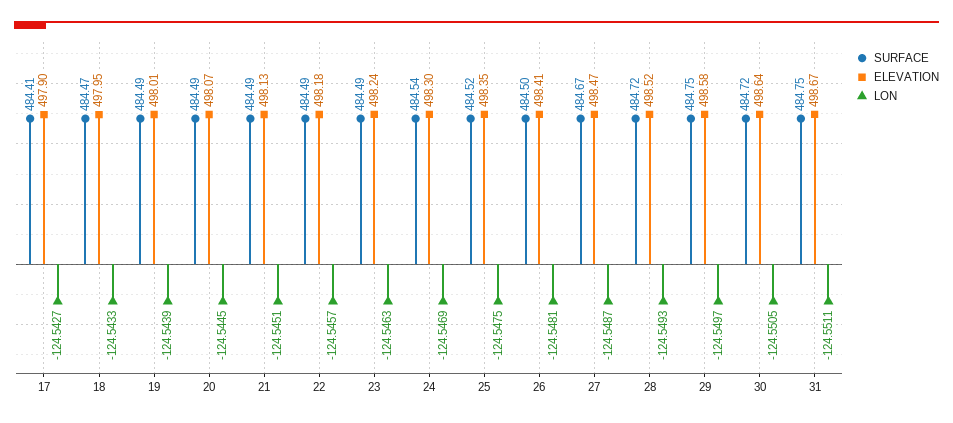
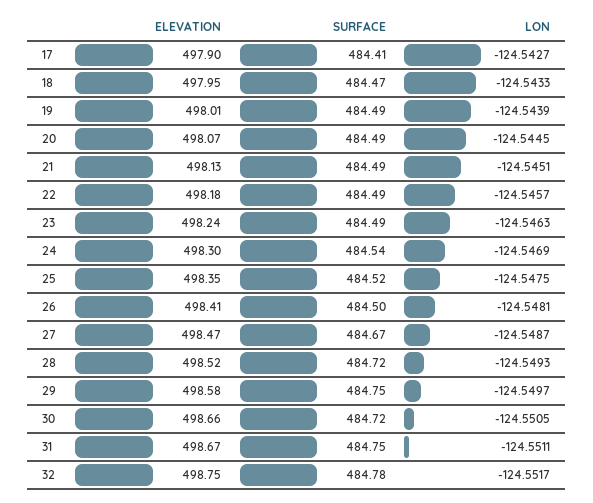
  {
    "SURFACE": {
      "17": 484.41,
      "18": 484.47,
      "19": 484.49,
      "20": 484.49,
      "21": 484.49,
      "22": 484.49,
      "23": 484.49,
      "24": 484.54,
      "25": 484.52,
      "26": 484.5,
      "27": 484.67,
      "28": 484.72,
      "29": 484.75,
      "30": 484.72,
-     "31": 484.75
+     "31": 484.75,
+     "32": 484.78
    },
    "ELEVATION": {
      "17": 497.9,
      "18": 497.95,
      "19": 498.01,
      "20": 498.07,
      "21": 498.13,
      "22": 498.18,
      "23": 498.24,
      "24": 498.3,
      "25": 498.35,
      "26": 498.41,
      "27": 498.47,
      "28": 498.52,
      "29": 498.58,
-     "30": 498.64,
+     "30": 498.66,
-     "31": 498.67
+     "31": 498.67,
+     "32": 498.75
    },
    "LON": {
      "17": -124.5427,
      "18": -124.5433,
      "19": -124.5439,
      "20": -124.5445,
      "21": -124.5451,
      "22": -124.5457,
      "23": -124.5463,
      "24": -124.5469,
      "25": -124.5475,
      "26": -124.5481,
      "27": -124.5487,
      "28": -124.5493,
      "29": -124.5497,
      "30": -124.5505,
-     "31": -124.5511
+     "31": -124.5511,
+     "32": -124.5517
    }
  }

